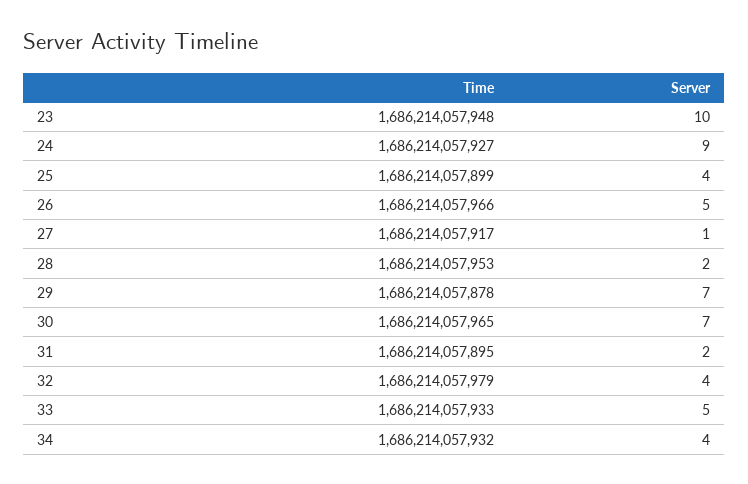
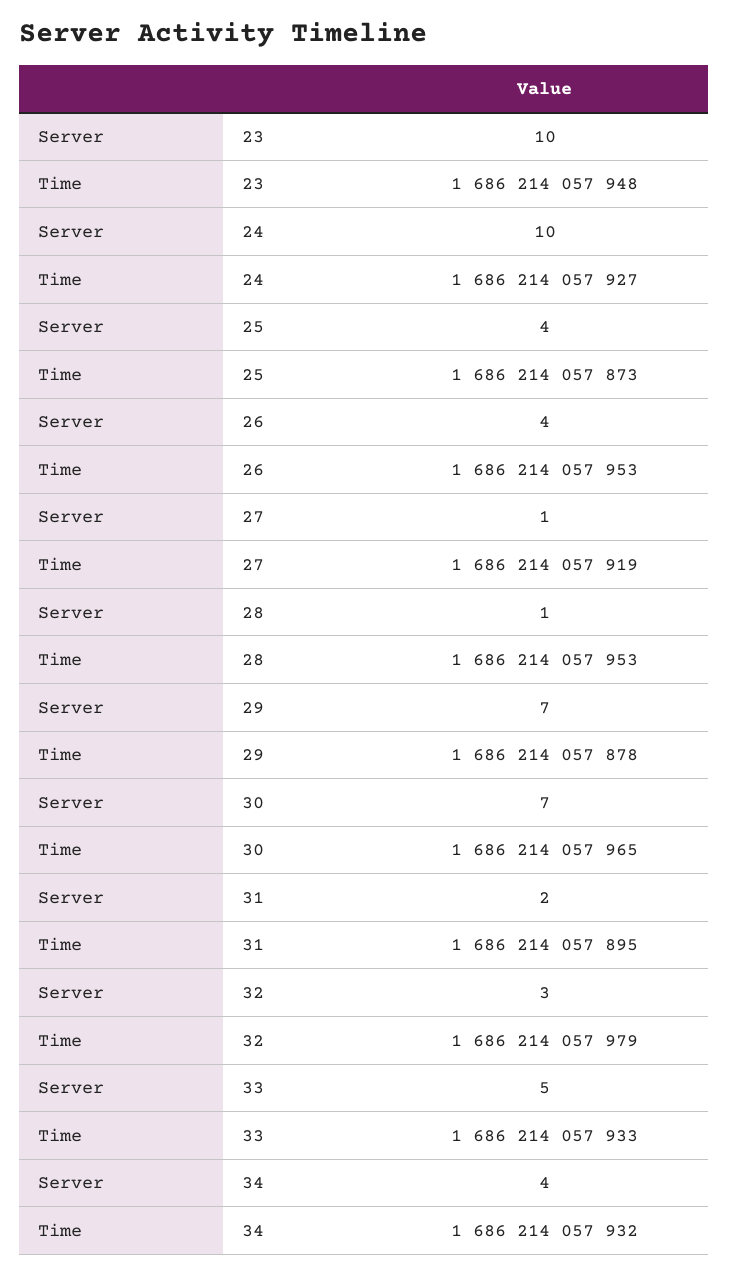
  {
    "Time": {
      "23": 1686214057948,
      "24": 1686214057927,
-     "25": 1686214057899,
+     "25": 1686214057873,
-     "26": 1686214057966,
+     "26": 1686214057953,
-     "27": 1686214057917,
+     "27": 1686214057919,
      "28": 1686214057953,
      "29": 1686214057878,
      "30": 1686214057965,
      "31": 1686214057895,
      "32": 1686214057979,
      "33": 1686214057933,
      "34": 1686214057932
    },
    "Server": {
      "23": 10,
-     "24": 9,
+     "24": 10,
      "25": 4,
-     "26": 5,
+     "26": 4,
      "27": 1,
-     "28": 2,
+     "28": 1,
      "29": 7,
      "30": 7,
      "31": 2,
-     "32": 4,
+     "32": 3,
      "33": 5,
      "34": 4
    }
  }

